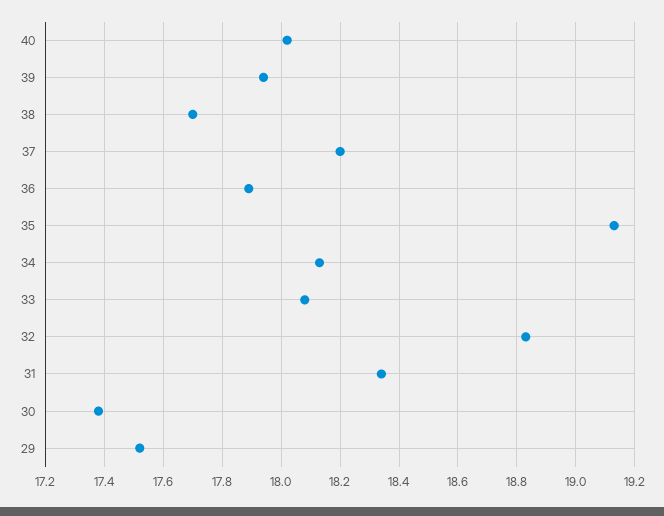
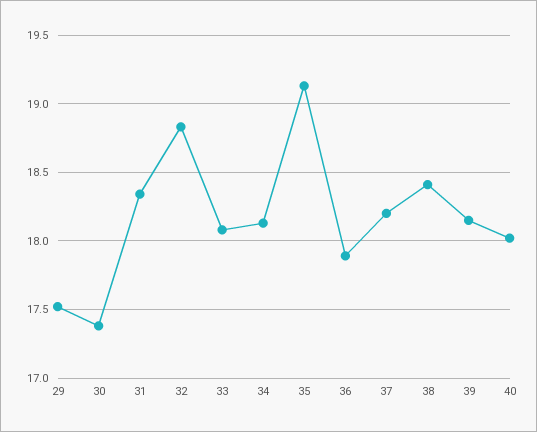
  {
    "40": 18,
-   "39": 17.95,
+   "39": 18.15,
-   "38": 17.7,
+   "38": 18.4,
    "37": 18.2,
    "36": 17.9,
    "35": 19.15,
    "34": 18.15,
    "33": 18.1,
    "32": 18.85,
    "31": 18.35,
    "30": 17.4,
    "29": 17.5
  }

